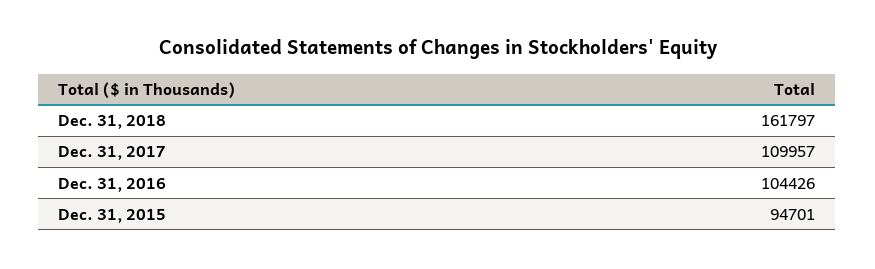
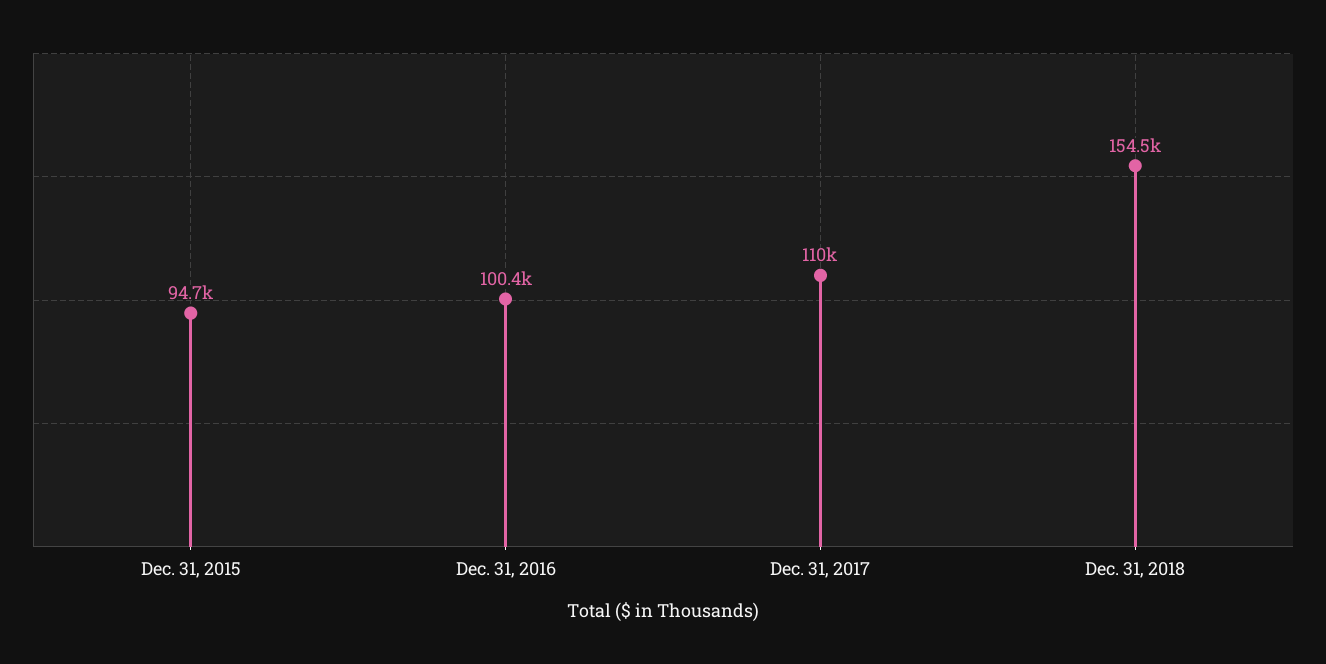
  {
-   "Dec. 31, 2018": 161797,
+   "Dec. 31, 2018": 154500,
    "Dec. 31, 2017": 109957,
-   "Dec. 31, 2016": 104426,
+   "Dec. 31, 2016": 100400,
    "Dec. 31, 2015": 94701
  }

